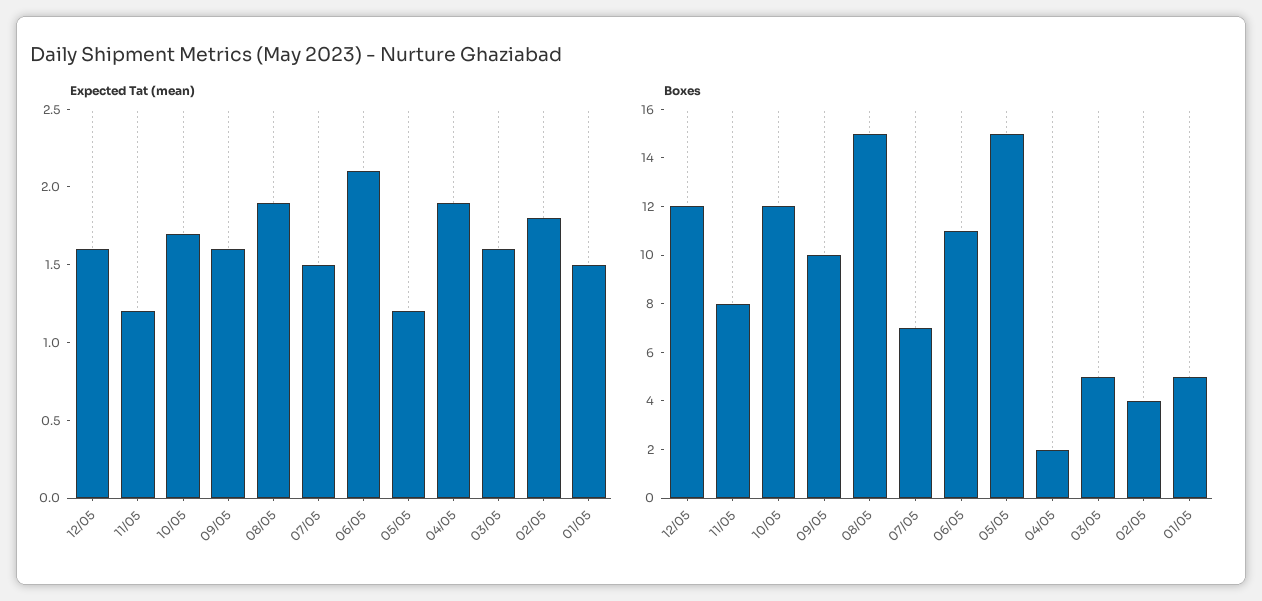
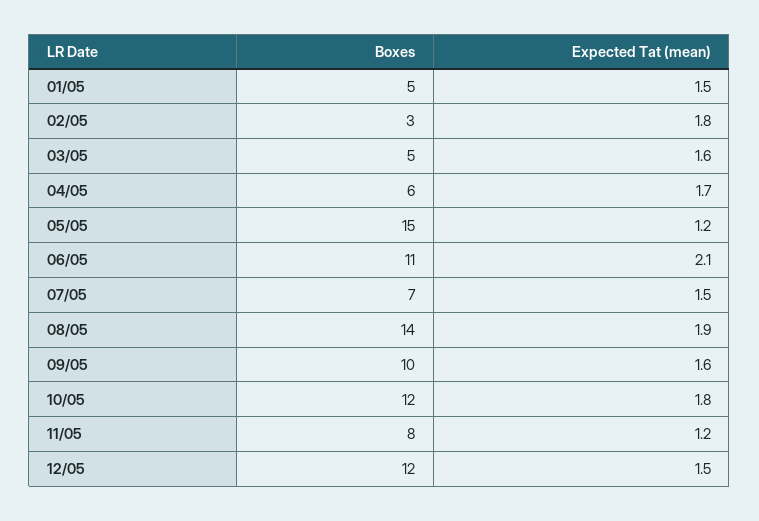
  {
    "Expected Tat (mean)": {
-     "12/05": 1.6,
+     "12/05": 1.5,
      "11/05": 1.2,
-     "10/05": 1.7,
+     "10/05": 1.8,
      "09/05": 1.6,
      "08/05": 1.9,
      "07/05": 1.5,
      "06/05": 2.1,
      "05/05": 1.2,
-     "04/05": 1.9,
+     "04/05": 1.7,
      "03/05": 1.6,
      "02/05": 1.8,
      "01/05": 1.5
    },
    "Boxes": {
      "12/05": 12,
      "11/05": 8,
      "10/05": 12,
      "09/05": 10,
-     "08/05": 15,
+     "08/05": 14,
      "07/05": 7,
      "06/05": 11,
      "05/05": 15,
-     "04/05": 2,
+     "04/05": 6,
      "03/05": 5,
-     "02/05": 4,
+     "02/05": 3,
      "01/05": 5
    }
  }

